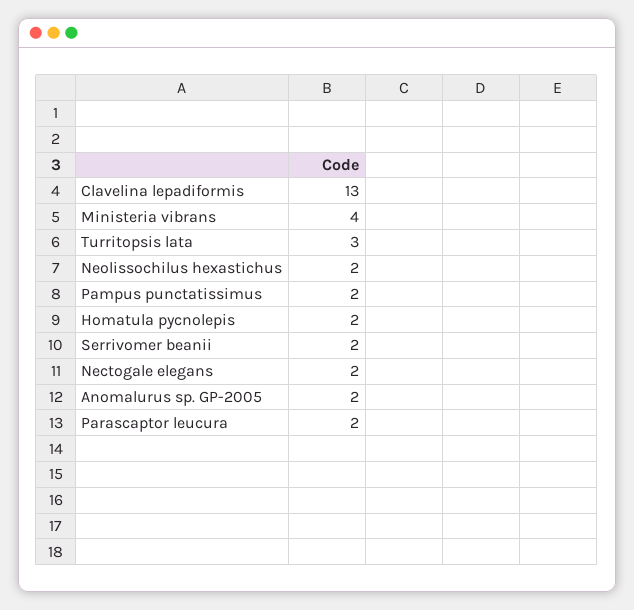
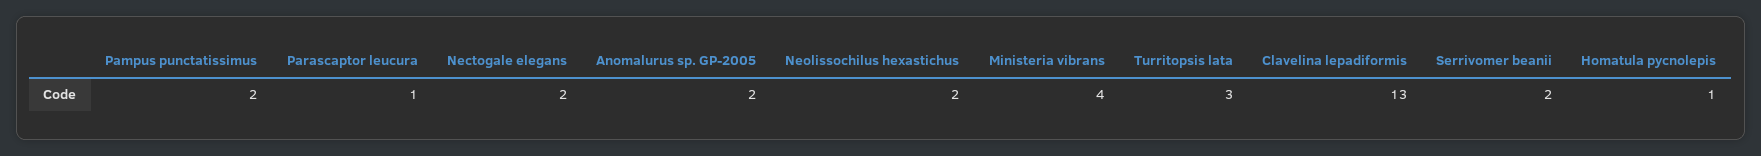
  {
    "Clavelina lepadiformis": 13,
    "Ministeria vibrans": 4,
    "Turritopsis lata": 3,
    "Neolissochilus hexastichus": 2,
    "Pampus punctatissimus": 2,
-   "Homatula pycnolepis": 2,
+   "Homatula pycnolepis": 1,
    "Serrivomer beanii": 2,
    "Nectogale elegans": 2,
    "Anomalurus sp. GP-2005": 2,
-   "Parascaptor leucura": 2
+   "Parascaptor leucura": 1
  }

